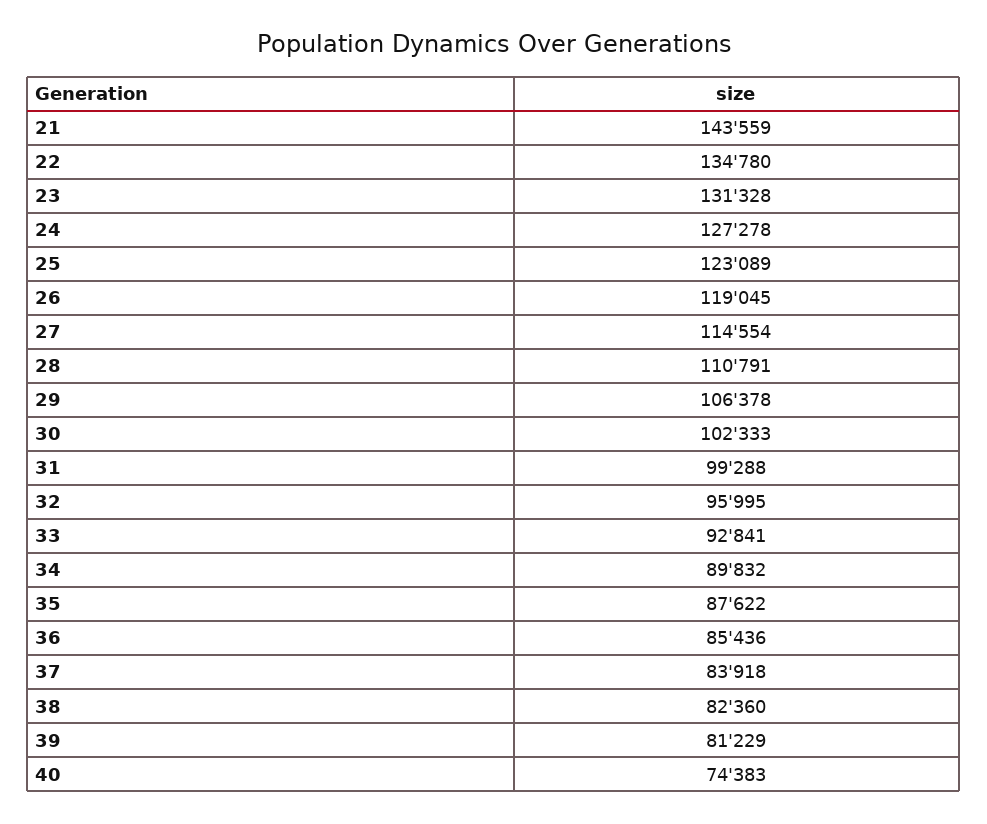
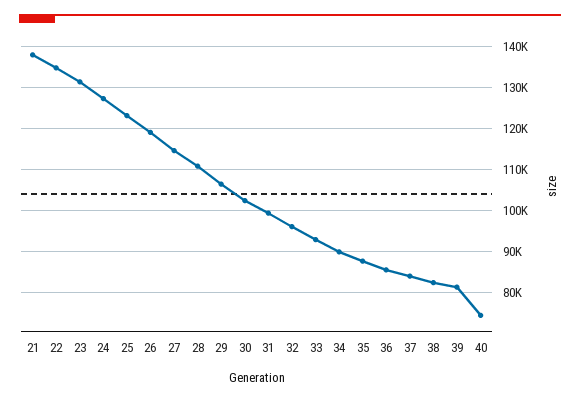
  {
-   "21": 143559,
+   "21": 138000,
    "22": 134780,
    "23": 131328,
    "24": 127278,
    "25": 123089,
    "26": 119045,
    "27": 114554,
    "28": 110791,
    "29": 106378,
    "30": 102333,
    "31": 99288,
    "32": 95995,
    "33": 92841,
    "34": 89832,
    "35": 87622,
    "36": 85436,
    "37": 83918,
    "38": 82360,
    "39": 81229,
    "40": 74383
  }

